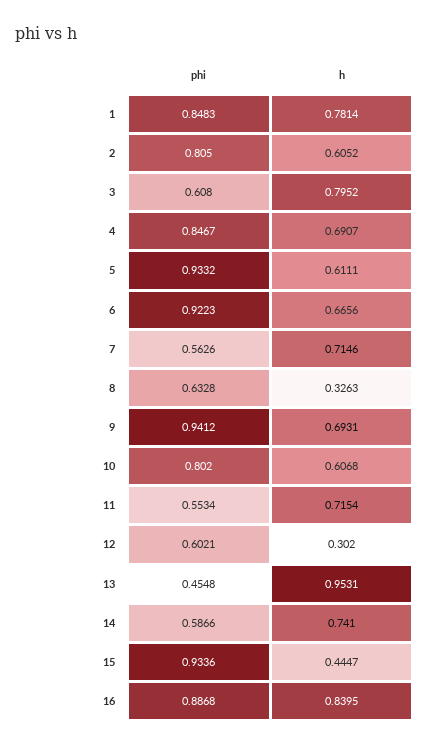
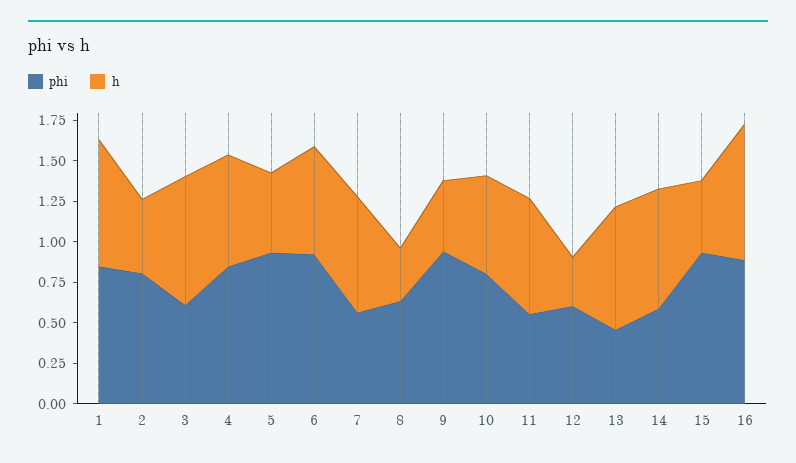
  {
    "phi": {
      "1": 0.8483,
      "2": 0.805,
      "3": 0.608,
      "4": 0.8467,
      "5": 0.9332,
      "6": 0.9223,
      "7": 0.5626,
      "8": 0.6328,
      "9": 0.9412,
      "10": 0.802,
      "11": 0.5534,
      "12": 0.6021,
      "13": 0.4548,
      "14": 0.5866,
      "15": 0.9336,
      "16": 0.8868
    },
    "h": {
      "1": 0.7814,
-     "2": 0.6052,
+     "2": 0.45,
      "3": 0.7952,
      "4": 0.6907,
-     "5": 0.6111,
+     "5": 0.5,
      "6": 0.6656,
      "7": 0.7146,
      "8": 0.3263,
-     "9": 0.6931,
+     "9": 0.45,
      "10": 0.6068,
      "11": 0.7154,
      "12": 0.302,
-     "13": 0.9531,
+     "13": 0.75,
      "14": 0.741,
      "15": 0.4447,
      "16": 0.8395
    }
  }

